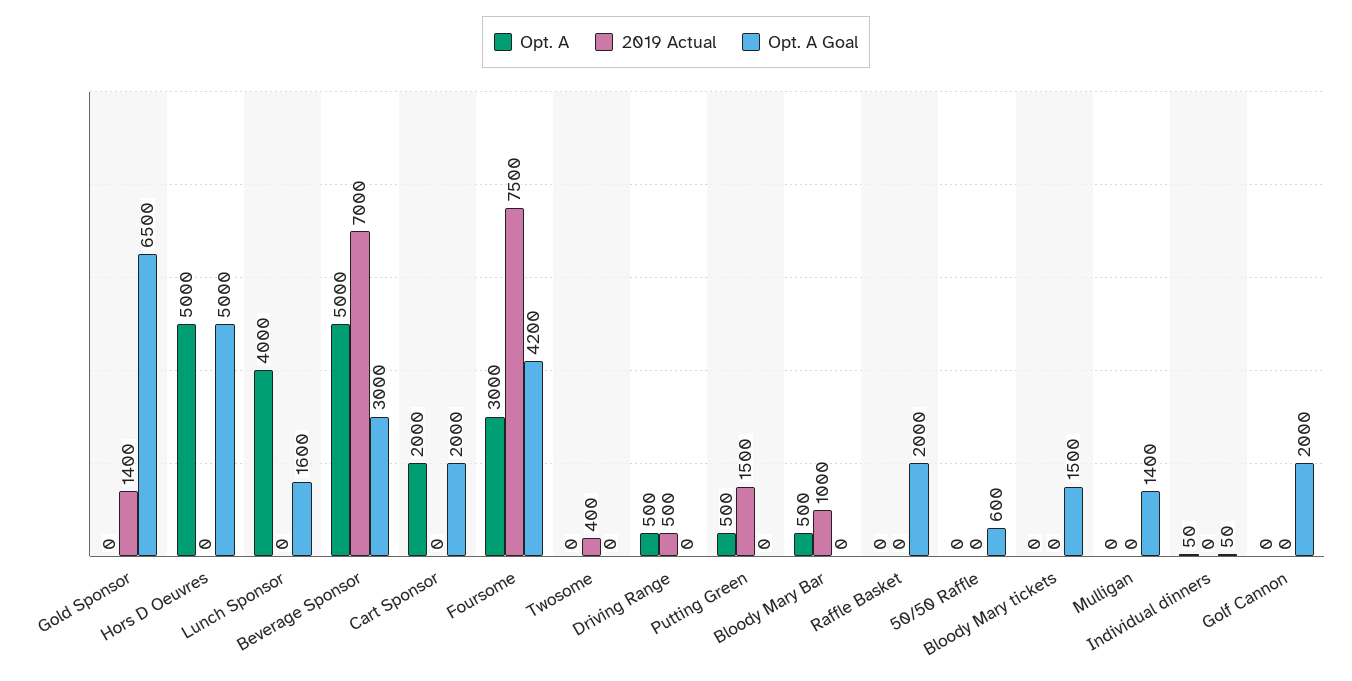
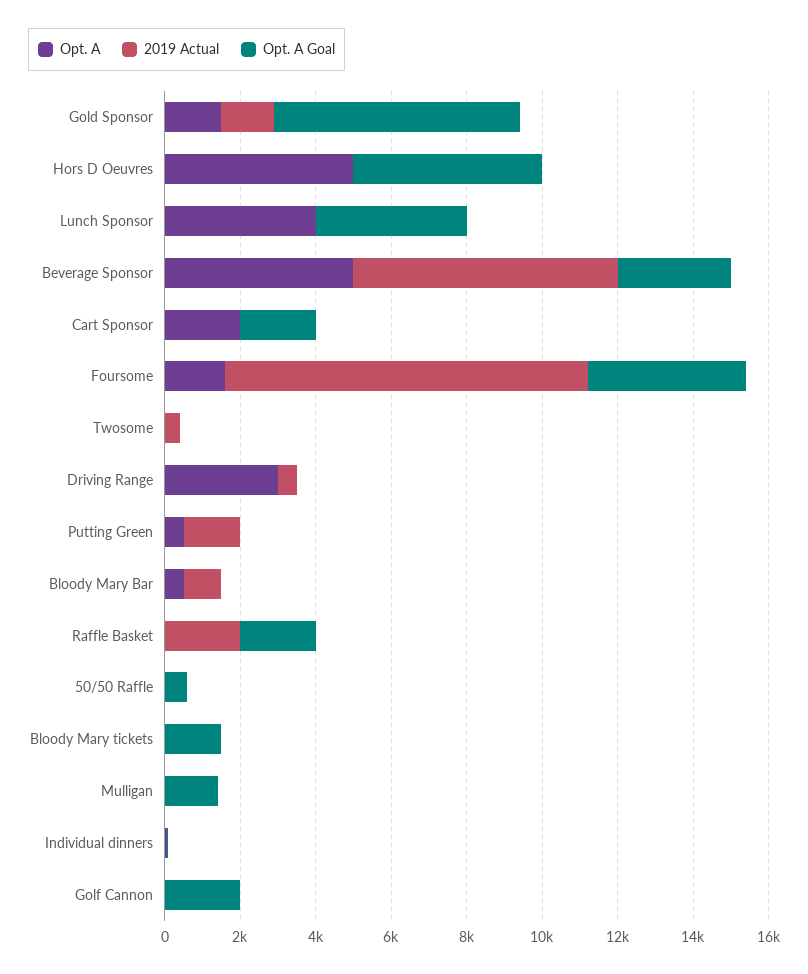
  {
    "Opt. A": {
-     "Gold Sponsor": 0,
+     "Gold Sponsor": 1500,
      "Hors D Oeuvres": 5000,
      "Lunch Sponsor": 4000,
      "Beverage Sponsor": 5000,
      "Cart Sponsor": 2000,
-     "Foursome": 3000,
+     "Foursome": 1500,
      "Twosome": 0,
-     "Driving Range": 500,
+     "Driving Range": 3000,
      "Putting Green": 500,
      "Bloody Mary Bar": 500,
      "Raffle Basket": 0,
      "50/50 Raffle": 0,
      "Bloody Mary tickets": 0,
      "Mulligan": 0,
      "Individual dinners": 50,
      "Golf Cannon": 0
    },
    "2019 Actual": {
      "Gold Sponsor": 1400,
      "Hors D Oeuvres": 0,
      "Lunch Sponsor": 0,
      "Beverage Sponsor": 7000,
      "Cart Sponsor": 0,
-     "Foursome": 7500,
+     "Foursome": 9500,
      "Twosome": 400,
      "Driving Range": 500,
      "Putting Green": 1500,
      "Bloody Mary Bar": 1000,
-     "Raffle Basket": 0,
+     "Raffle Basket": 2000,
      "50/50 Raffle": 0,
      "Bloody Mary tickets": 0,
      "Mulligan": 0,
      "Individual dinners": 0,
      "Golf Cannon": 0
    },
    "Opt. A Goal": {
      "Gold Sponsor": 6500,
      "Hors D Oeuvres": 5000,
-     "Lunch Sponsor": 1600,
+     "Lunch Sponsor": 4000,
      "Beverage Sponsor": 3000,
      "Cart Sponsor": 2000,
      "Foursome": 4200,
      "Twosome": 0,
      "Driving Range": 0,
      "Putting Green": 0,
      "Bloody Mary Bar": 0,
      "Raffle Basket": 2000,
      "50/50 Raffle": 600,
      "Bloody Mary tickets": 1500,
      "Mulligan": 1400,
      "Individual dinners": 50,
      "Golf Cannon": 2000
    }
  }

